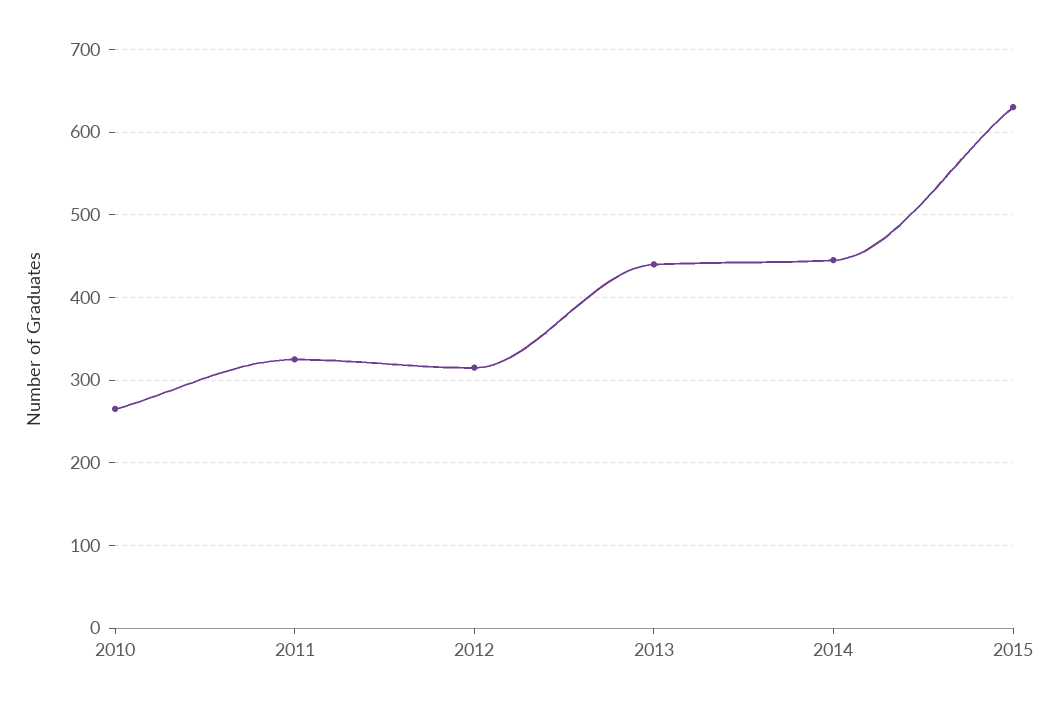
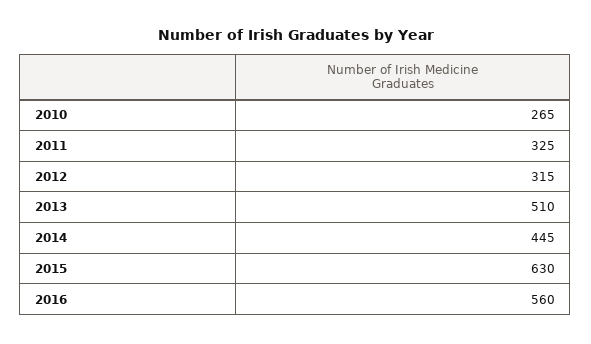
  {
    "2010": 265,
    "2011": 325,
    "2012": 315,
-   "2013": 440,
+   "2013": 510,
    "2014": 445,
-   "2015": 630
+   "2015": 630,
+   "2016": 560
  }

